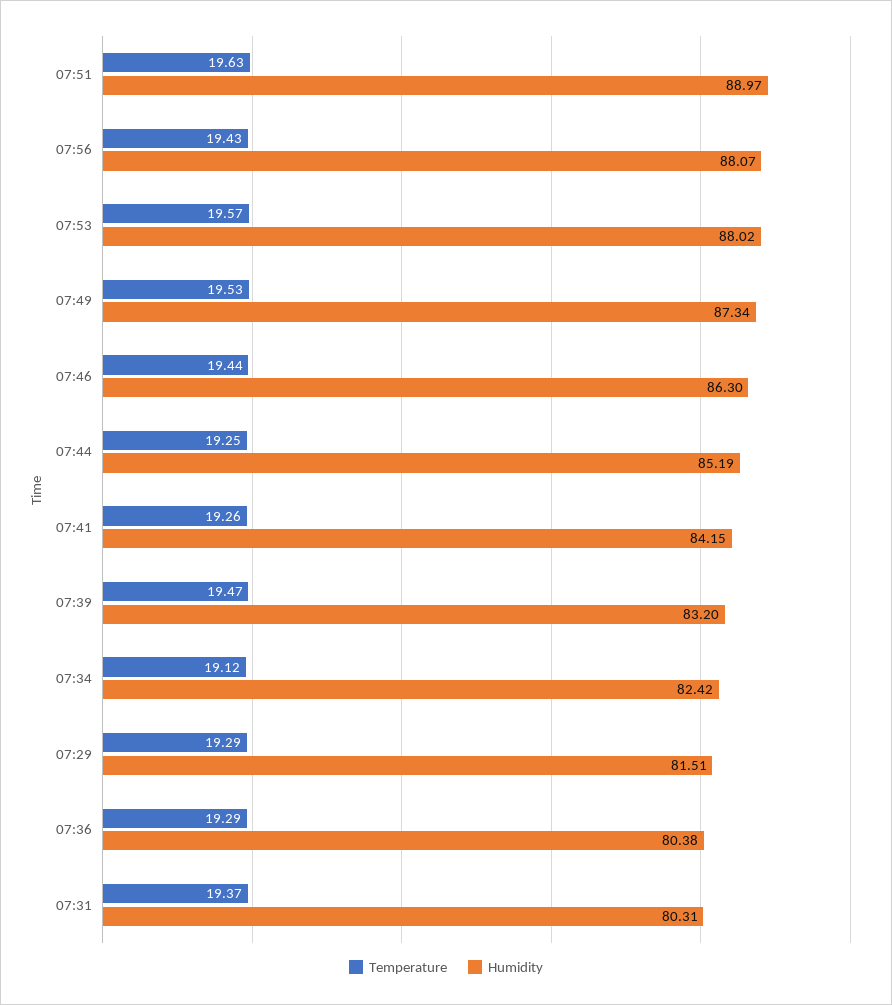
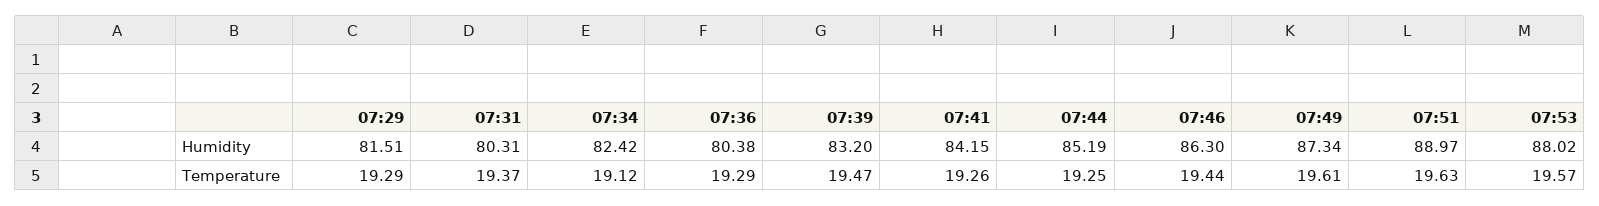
  {
    "Temperature": {
      "07:51": 19.63,
-     "07:56": 19.43,
      "07:53": 19.57,
-     "07:49": 19.53,
+     "07:49": 19.61,
      "07:46": 19.44,
      "07:44": 19.25,
      "07:41": 19.26,
      "07:39": 19.47,
      "07:34": 19.12,
      "07:29": 19.29,
      "07:36": 19.29,
      "07:31": 19.37
    },
    "Humidity": {
      "07:51": 88.97,
-     "07:56": 88.07,
      "07:53": 88.02,
      "07:49": 87.34,
      "07:46": 86.3,
      "07:44": 85.19,
      "07:41": 84.15,
      "07:39": 83.2,
      "07:34": 82.42,
      "07:29": 81.51,
      "07:36": 80.38,
      "07:31": 80.31
    }
  }

